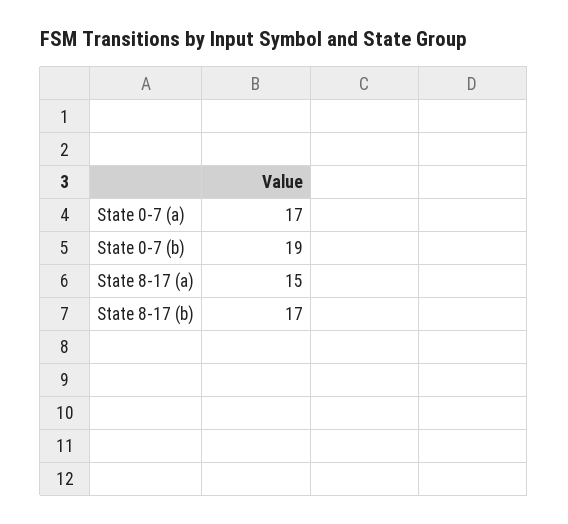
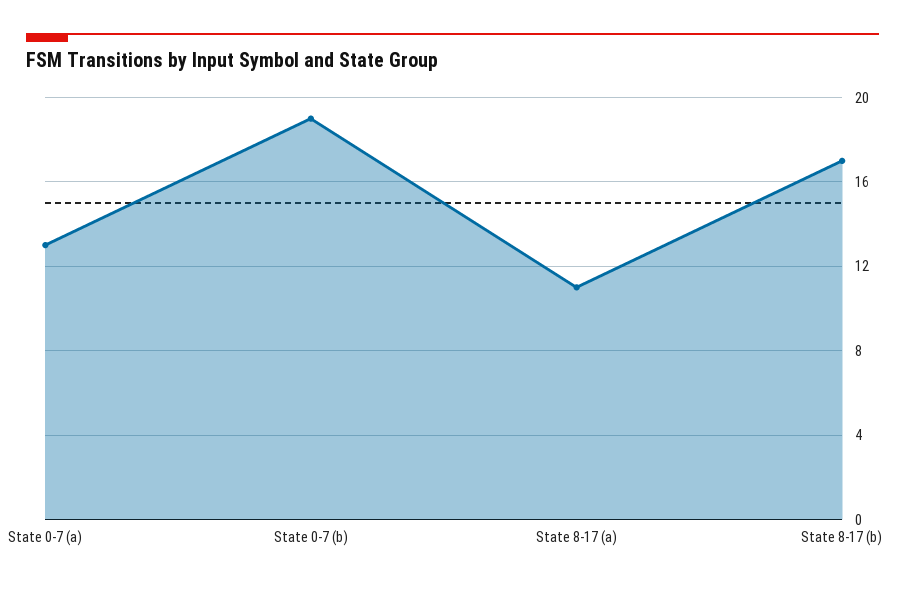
  {
-   "State 0-7 (a)": 17,
+   "State 0-7 (a)": 13,
    "State 0-7 (b)": 19,
-   "State 8-17 (a)": 15,
+   "State 8-17 (a)": 11,
    "State 8-17 (b)": 17
  }

